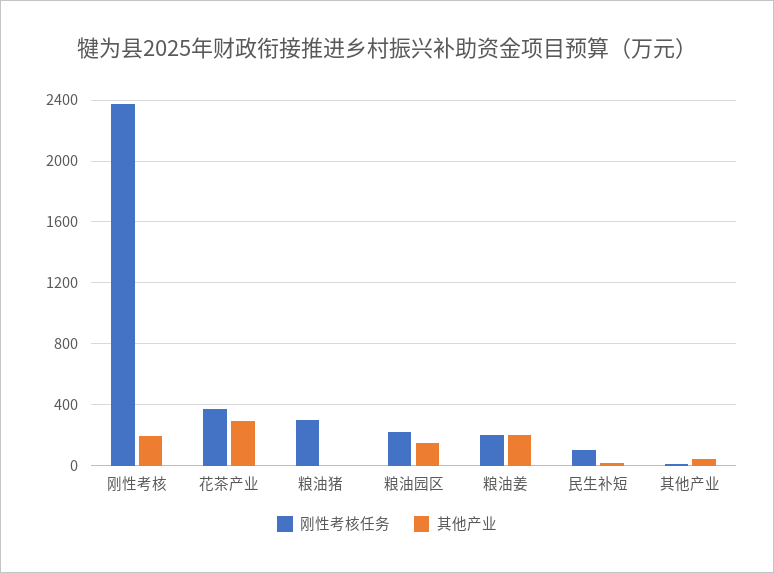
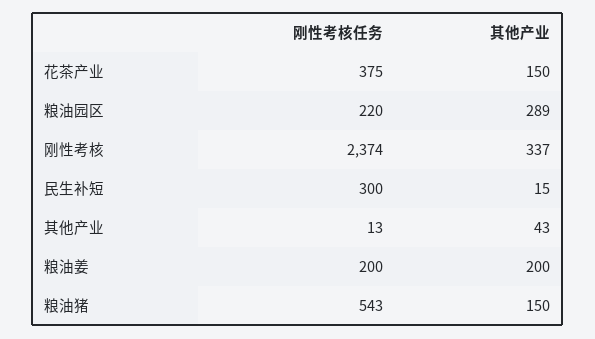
  {
    "刚性考核任务": {
      "刚性考核": 2374,
      "花茶产业": 375,
-     "粮油猪": 300,
+     "粮油猪": 543,
      "粮油园区": 220,
      "粮油姜": 200,
-     "民生补短": 100,
+     "民生补短": 300,
      "其他产业": 13
    },
    "其他产业": {
-     "刚性考核": 200,
+     "刚性考核": 337,
-     "花茶产业": 300,
+     "花茶产业": 150,
-     "粮油猪": 0,
+     "粮油猪": 150,
-     "粮油园区": 150,
+     "粮油园区": 289,
      "粮油姜": 200,
      "民生补短": 15,
      "其他产业": 43
    }
  }

